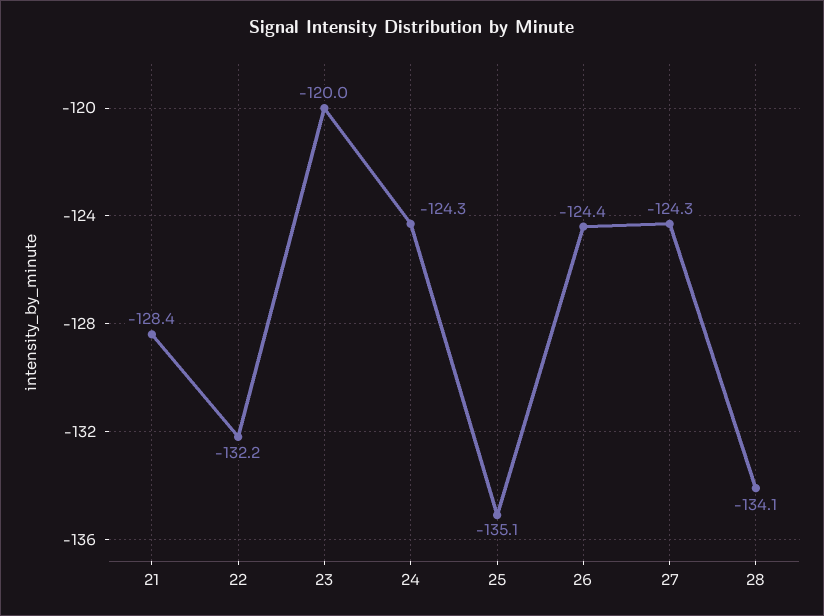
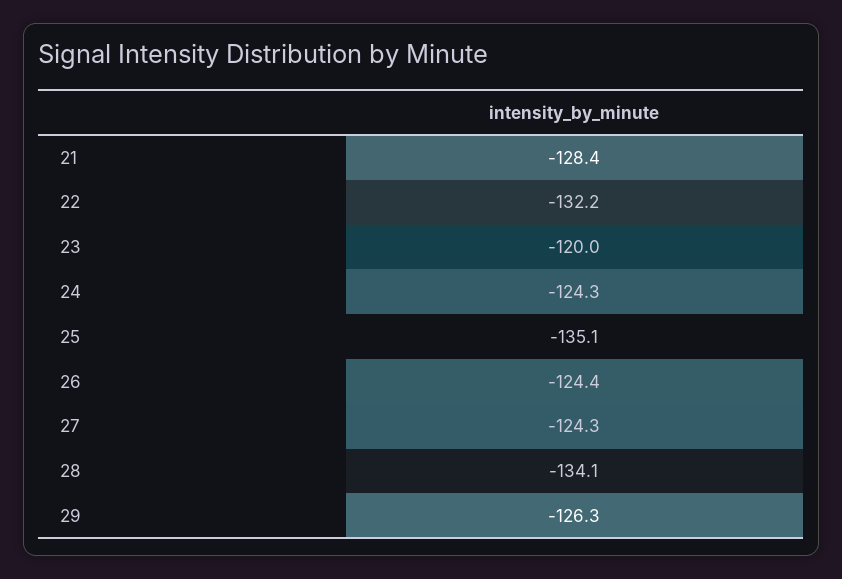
  {
    "21": -128.4,
    "22": -132.2,
    "23": -120,
    "24": -124.3,
    "25": -135.1,
    "26": -124.4,
    "27": -124.3,
-   "28": -134.1
+   "28": -134.1,
+   "29": -126.3
  }

